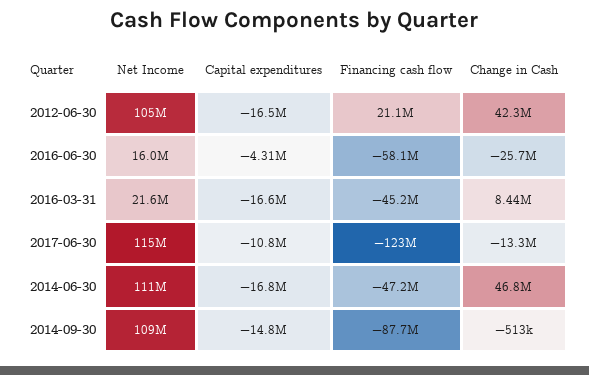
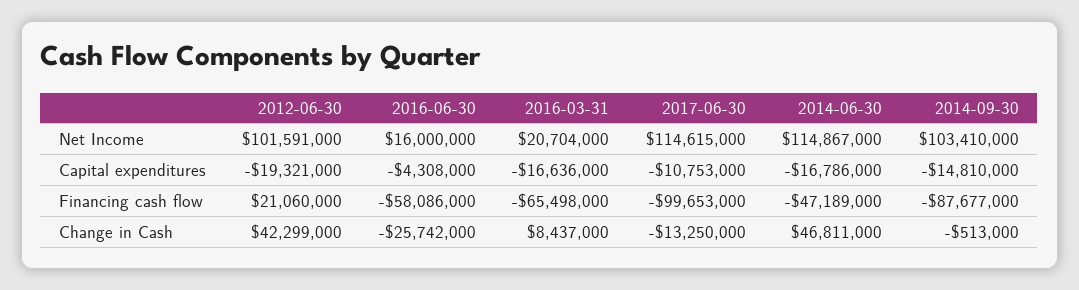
  {
    "Net Income": {
-     "2012-06-30": 105000000,
+     "2012-06-30": 101591000,
      "2016-06-30": 16000000,
-     "2016-03-31": 21600000,
+     "2016-03-31": 20704000,
      "2017-06-30": 114615000,
-     "2014-06-30": 111000000,
+     "2014-06-30": 114867000,
-     "2014-09-30": 109000000
+     "2014-09-30": 103410000
    },
    "Capital expenditures": {
-     "2012-06-30": -16500000,
+     "2012-06-30": -19321000,
      "2016-06-30": -4308000,
      "2016-03-31": -16636000,
      "2017-06-30": -10753000,
      "2014-06-30": -16786000,
      "2014-09-30": -14810000
    },
    "Financing cash flow": {
      "2012-06-30": 21060000,
      "2016-06-30": -58086000,
-     "2016-03-31": -45200000,
+     "2016-03-31": -65498000,
-     "2017-06-30": -123000000,
+     "2017-06-30": -99653000,
      "2014-06-30": -47189000,
      "2014-09-30": -87677000
    },
    "Change in Cash": {
      "2012-06-30": 42299000,
      "2016-06-30": -25742000,
      "2016-03-31": 8437000,
      "2017-06-30": -13250000,
      "2014-06-30": 46811000,
      "2014-09-30": -513000
    }
  }

